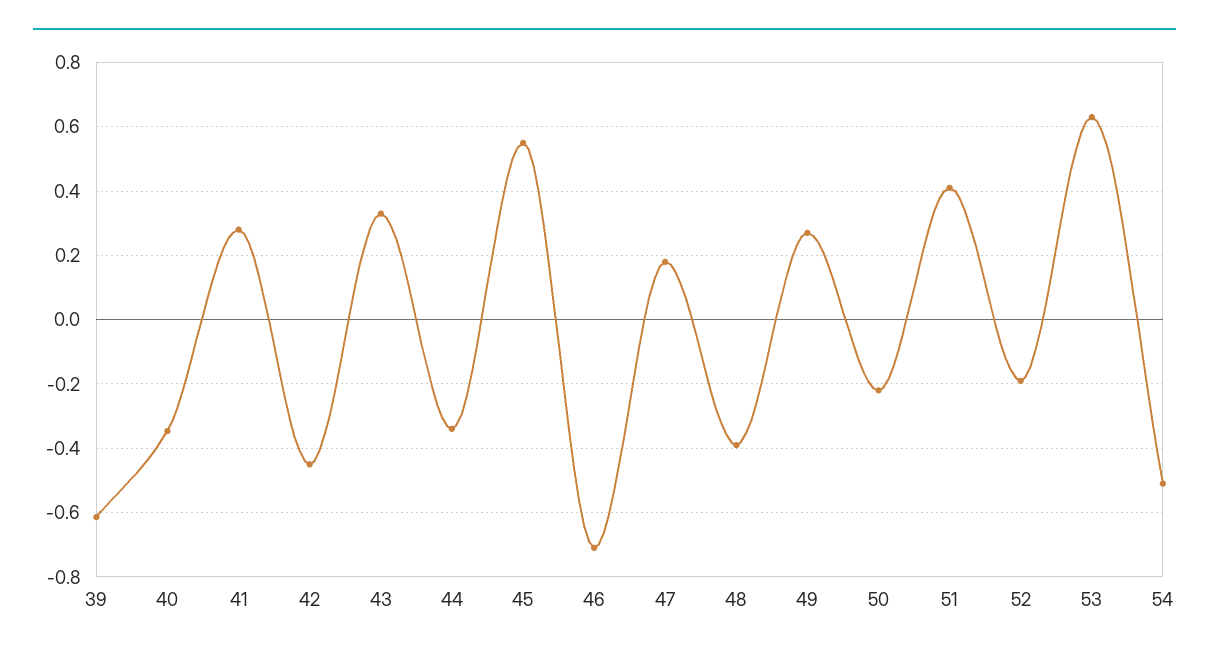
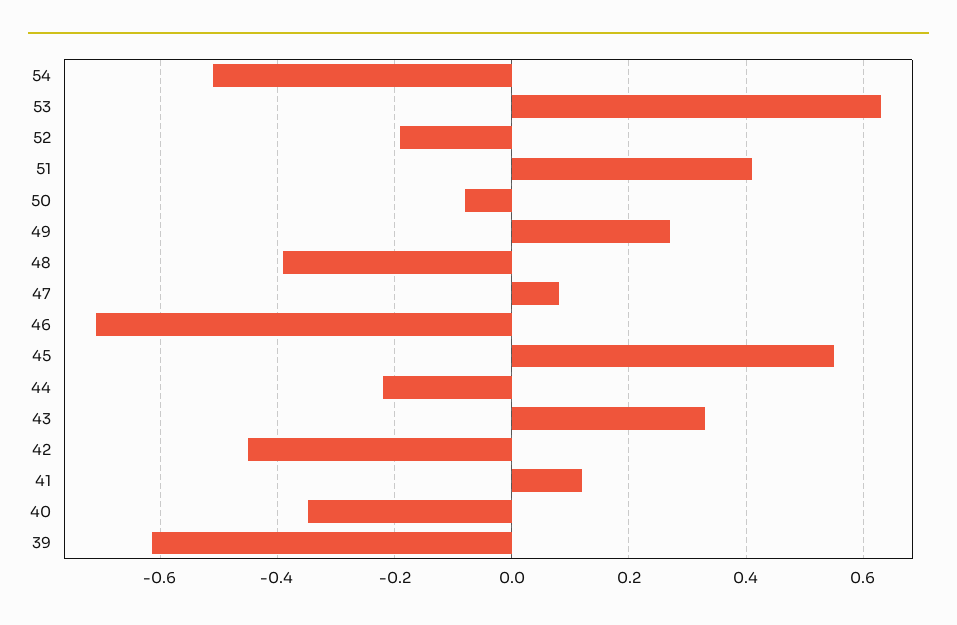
  {
    "39": -0.62,
    "40": -0.34,
-   "41": 0.28,
+   "41": 0.12,
    "42": -0.46,
    "43": 0.34,
-   "44": -0.34,
+   "44": -0.22,
    "45": 0.56,
    "46": -0.72,
-   "47": 0.18,
+   "47": 0.08,
    "48": -0.4,
    "49": 0.28,
-   "50": -0.22,
+   "50": -0.08,
    "51": 0.42,
    "52": -0.2,
    "53": 0.64,
    "54": -0.52
  }

